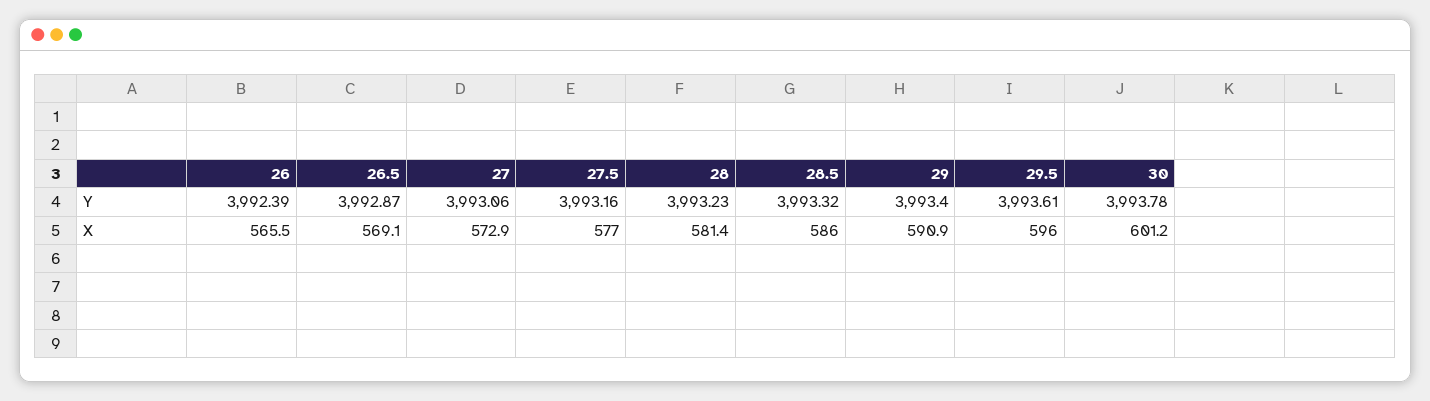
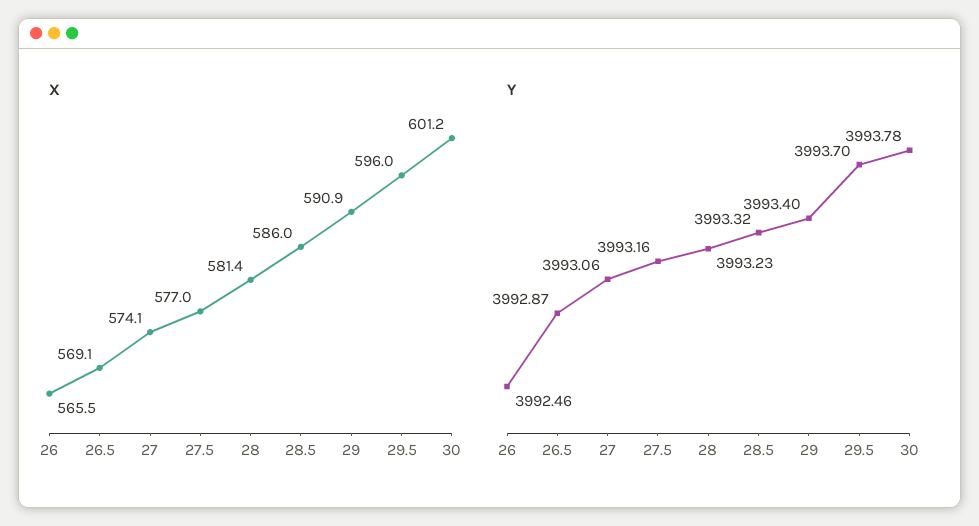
  {
    "Y": {
-     "26": 3992.39,
+     "26": 3992.46,
      "26.5": 3992.87,
      "27": 3993.06,
      "27.5": 3993.16,
      "28": 3993.23,
      "28.5": 3993.32,
      "29": 3993.4,
-     "29.5": 3993.61,
+     "29.5": 3993.7,
      "30": 3993.78
    },
    "X": {
      "26": 565.5,
      "26.5": 569.1,
-     "27": 572.9,
+     "27": 574.1,
      "27.5": 577,
      "28": 581.4,
      "28.5": 586,
      "29": 590.9,
      "29.5": 596,
      "30": 601.2
    }
  }

